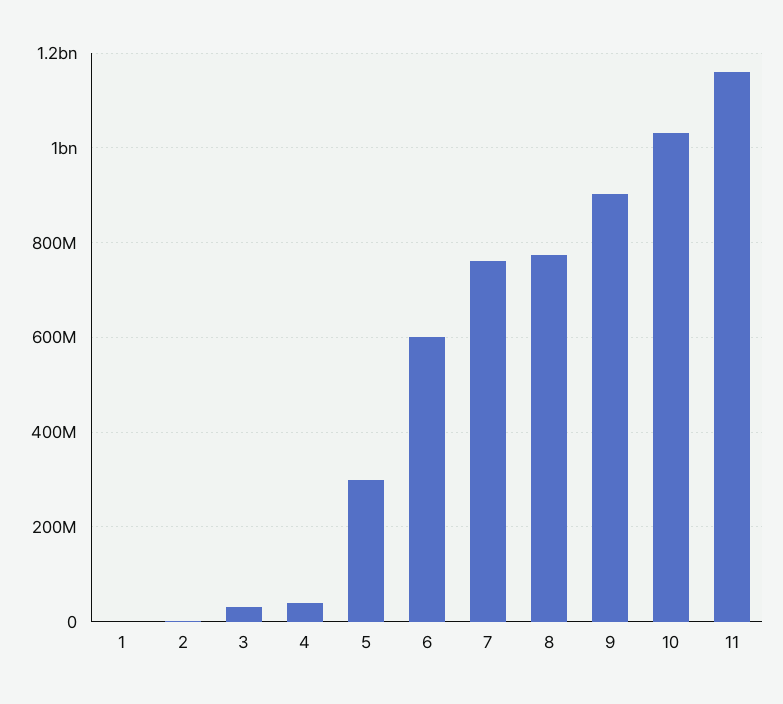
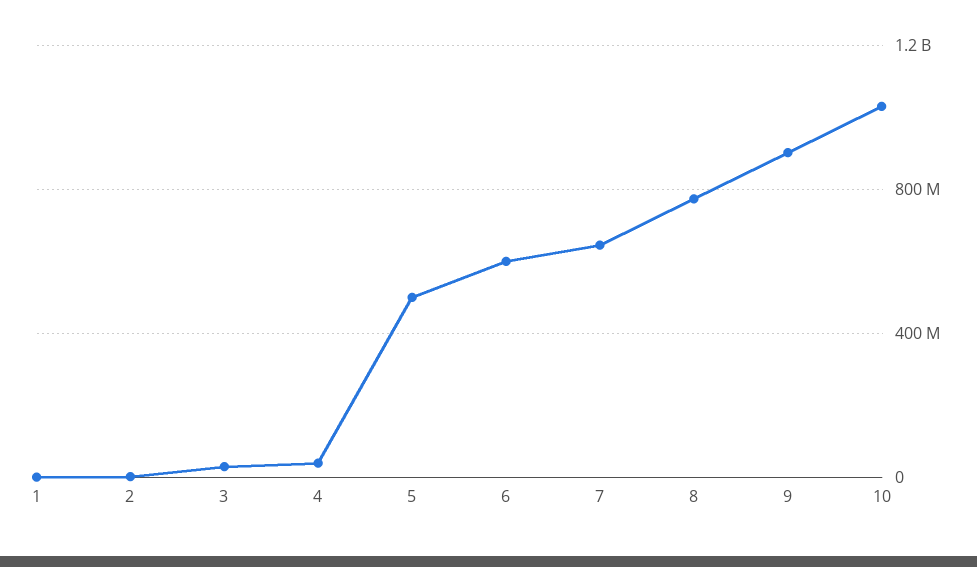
  {
    "1": 0,
    "2": 0,
    "3": 40000000,
    "4": 40000000,
-   "5": 300000000,
+   "5": 500000000,
    "6": 600000000,
-   "7": 760000000,
+   "7": 650000000,
    "8": 780000000,
    "9": 900000000,
-   "10": 1040000000,
+   "10": 1040000000
-   "11": 1160000000
  }

